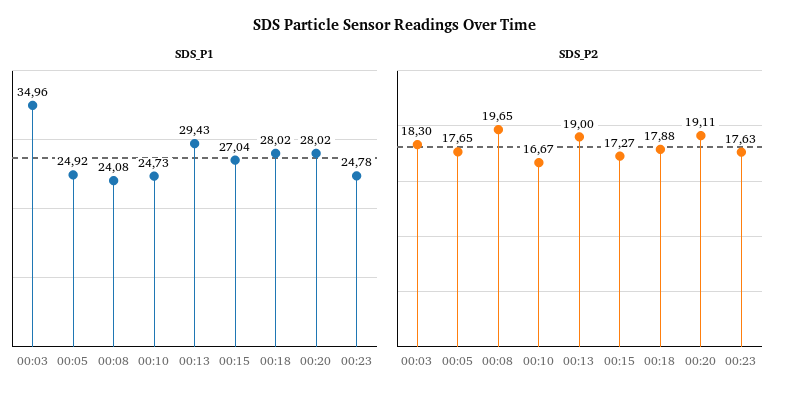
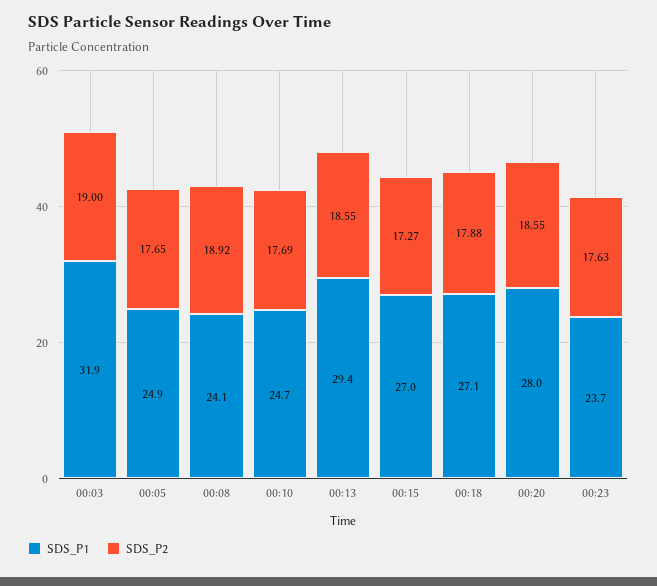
  {
    "SDS_P1": {
-     "00:03": 34.96,
+     "00:03": 31.9,
      "00:05": 24.92,
      "00:08": 24.08,
      "00:10": 24.73,
      "00:13": 29.43,
      "00:15": 27.04,
-     "00:18": 28.02,
+     "00:18": 27.1,
      "00:20": 28.02,
-     "00:23": 24.78
+     "00:23": 23.7
    },
    "SDS_P2": {
-     "00:03": 18.3,
+     "00:03": 19,
      "00:05": 17.65,
-     "00:08": 19.65,
+     "00:08": 18.92,
-     "00:10": 16.67,
+     "00:10": 17.69,
-     "00:13": 19,
+     "00:13": 18.55,
      "00:15": 17.27,
      "00:18": 17.88,
-     "00:20": 19.11,
+     "00:20": 18.55,
      "00:23": 17.63
    }
  }

